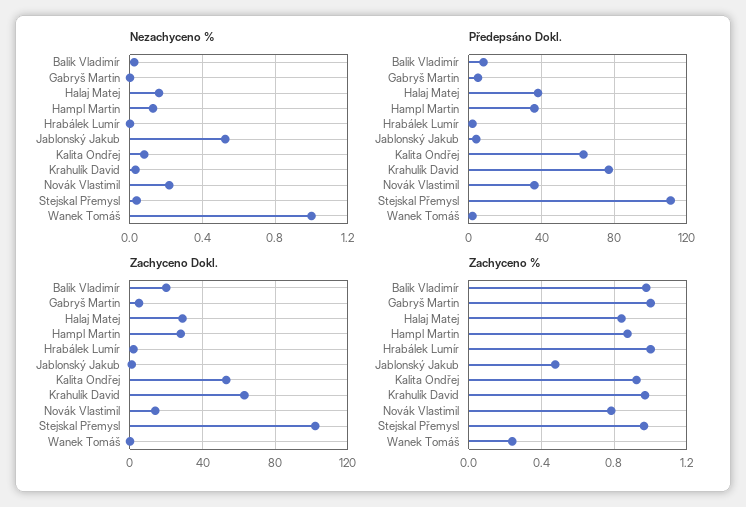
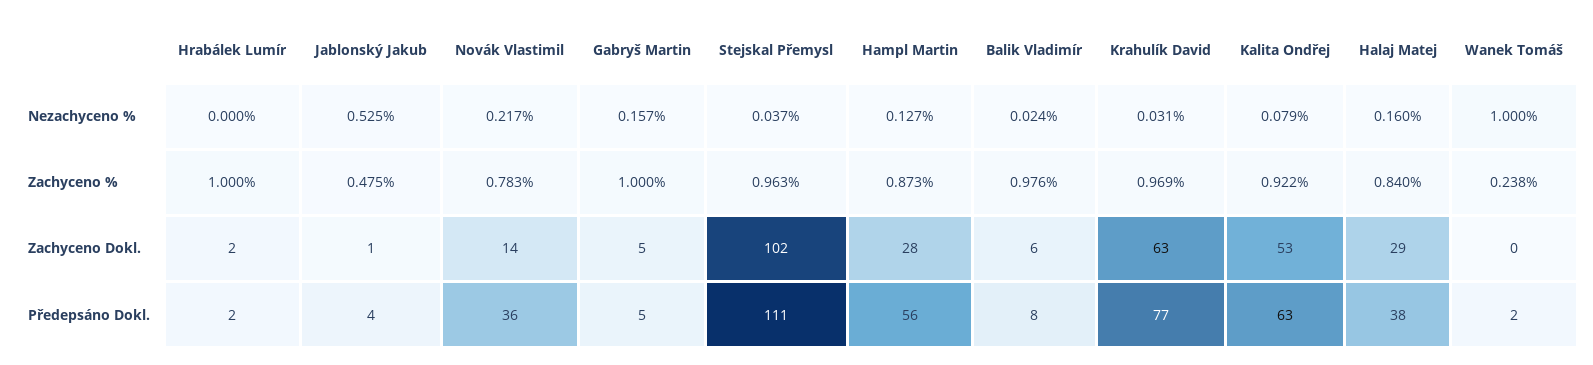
  {
    "Nezachyceno %": {
      "Balik Vladimír": 0.024,
-     "Gabryš Martin": 0,
+     "Gabryš Martin": 0.157,
      "Halaj Matej": 0.16,
      "Hampl Martin": 0.127,
      "Hrabálek Lumír": 0,
      "Jablonský Jakub": 0.525,
      "Kalita Ondřej": 0.079,
      "Krahulík David": 0.031,
      "Novák Vlastimil": 0.217,
      "Stejskal Přemysl": 0.037,
      "Wanek Tomáš": 1
    },
    "Předepsáno Dokl.": {
      "Balik Vladimír": 8,
      "Gabryš Martin": 5,
      "Halaj Matej": 38,
-     "Hampl Martin": 35,
+     "Hampl Martin": 56,
      "Hrabálek Lumír": 2,
      "Jablonský Jakub": 4,
      "Kalita Ondřej": 63,
      "Krahulík David": 77,
      "Novák Vlastimil": 36,
      "Stejskal Přemysl": 111,
      "Wanek Tomáš": 2
    },
    "Zachyceno Dokl.": {
-     "Balik Vladimír": 20,
+     "Balik Vladimír": 6,
      "Gabryš Martin": 5,
      "Halaj Matej": 29,
      "Hampl Martin": 28,
      "Hrabálek Lumír": 2,
      "Jablonský Jakub": 1,
      "Kalita Ondřej": 53,
      "Krahulík David": 63,
      "Novák Vlastimil": 14,
      "Stejskal Přemysl": 102,
      "Wanek Tomáš": 0
    },
    "Zachyceno %": {
      "Balik Vladimír": 0.976,
      "Gabryš Martin": 1,
      "Halaj Matej": 0.84,
      "Hampl Martin": 0.873,
      "Hrabálek Lumír": 1,
      "Jablonský Jakub": 0.475,
      "Kalita Ondřej": 0.922,
      "Krahulík David": 0.969,
      "Novák Vlastimil": 0.783,
      "Stejskal Přemysl": 0.963,
      "Wanek Tomáš": 0.238
    }
  }

